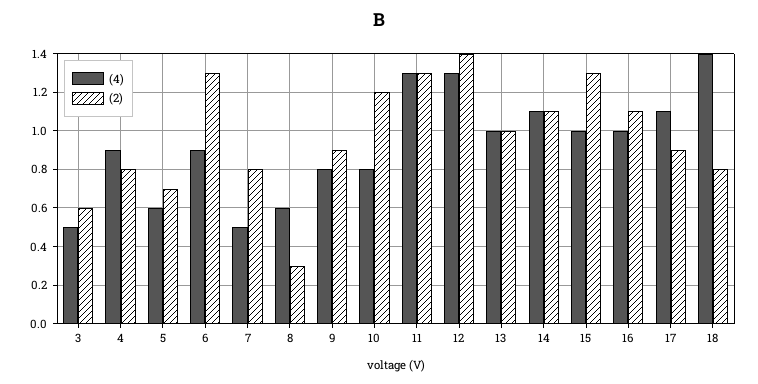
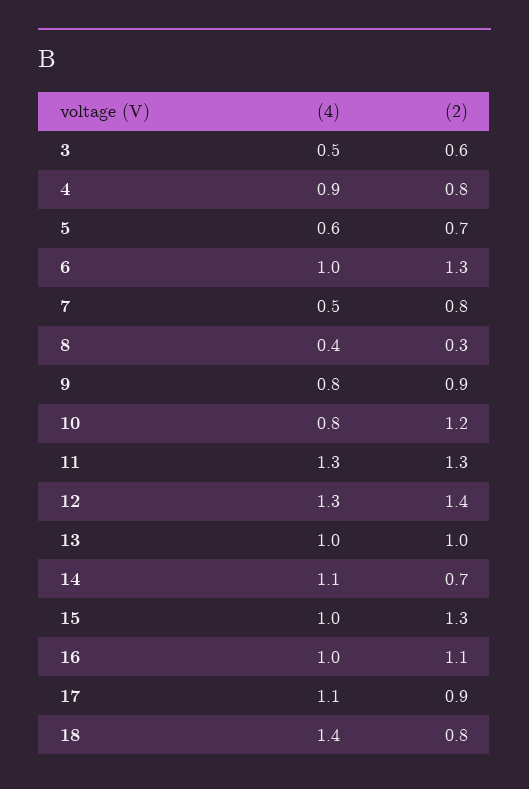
  {
    "(4)": {
      "3": 0.5,
      "4": 0.9,
      "5": 0.6,
-     "6": 0.9,
+     "6": 1,
      "7": 0.5,
-     "8": 0.6,
+     "8": 0.4,
      "9": 0.8,
      "10": 0.8,
      "11": 1.3,
      "12": 1.3,
      "13": 1,
      "14": 1.1,
      "15": 1,
      "16": 1,
      "17": 1.1,
      "18": 1.4
    },
    "(2)": {
      "3": 0.6,
      "4": 0.8,
      "5": 0.7,
      "6": 1.3,
      "7": 0.8,
      "8": 0.3,
      "9": 0.9,
      "10": 1.2,
      "11": 1.3,
      "12": 1.4,
      "13": 1,
-     "14": 1.1,
+     "14": 0.7,
      "15": 1.3,
      "16": 1.1,
      "17": 0.9,
      "18": 0.8
    }
  }

